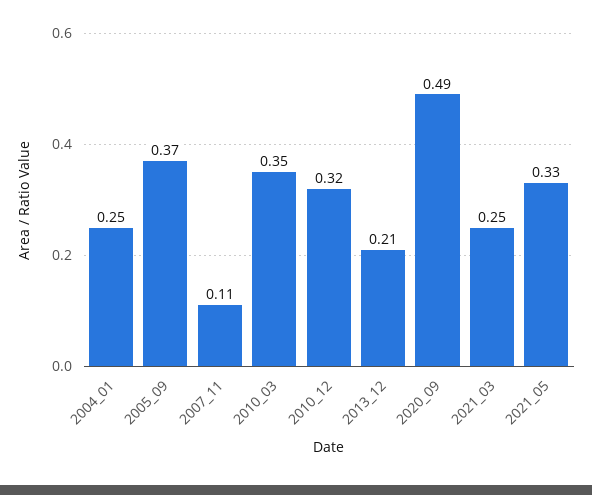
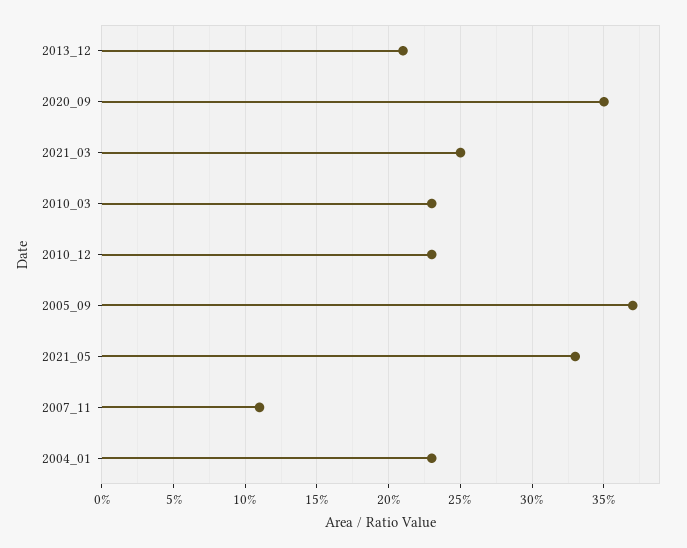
  {
-   "2004_01": 0.25,
+   "2004_01": 0.23,
    "2005_09": 0.37,
    "2007_11": 0.11,
-   "2010_03": 0.35,
+   "2010_03": 0.23,
-   "2010_12": 0.32,
+   "2010_12": 0.23,
    "2013_12": 0.21,
-   "2020_09": 0.49,
+   "2020_09": 0.35,
    "2021_03": 0.25,
    "2021_05": 0.33
  }

